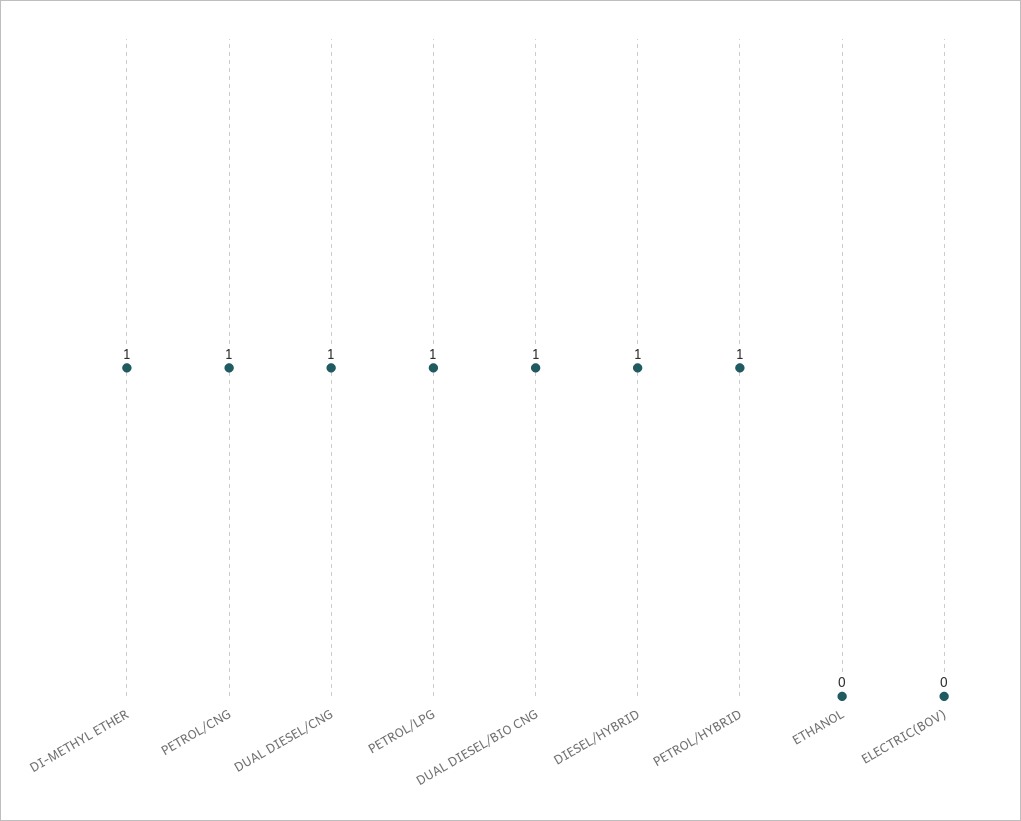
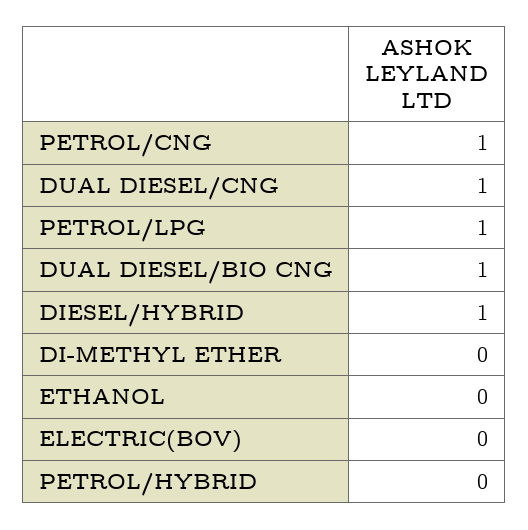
  {
-   "DI-METHYL ETHER": 1,
+   "DI-METHYL ETHER": 0,
    "PETROL/CNG": 1,
    "DUAL DIESEL/CNG": 1,
    "PETROL/LPG": 1,
    "DUAL DIESEL/BIO CNG": 1,
    "DIESEL/HYBRID": 1,
-   "PETROL/HYBRID": 1,
+   "PETROL/HYBRID": 0,
    "ETHANOL": 0,
    "ELECTRIC(BOV)": 0
  }

